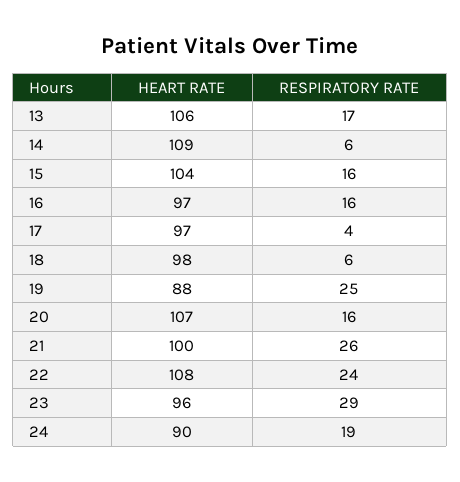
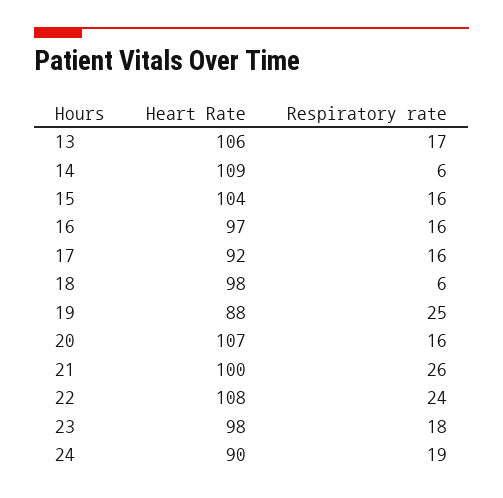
  {
    "HEART RATE": {
      "13": 106,
      "14": 109,
      "15": 104,
      "16": 97,
-     "17": 97,
+     "17": 92,
      "18": 98,
      "19": 88,
      "20": 107,
      "21": 100,
      "22": 108,
-     "23": 96,
+     "23": 98,
      "24": 90
    },
    "RESPIRATORY RATE": {
      "13": 17,
      "14": 6,
      "15": 16,
      "16": 16,
-     "17": 4,
+     "17": 16,
      "18": 6,
      "19": 25,
      "20": 16,
      "21": 26,
      "22": 24,
-     "23": 29,
+     "23": 18,
      "24": 19
    }
  }

